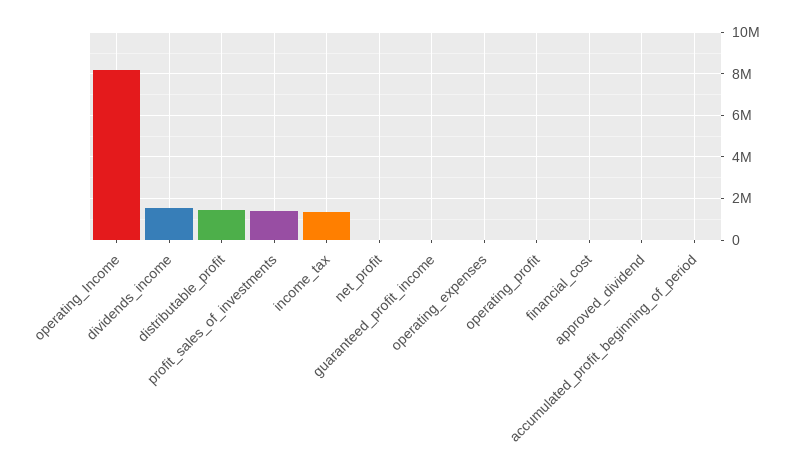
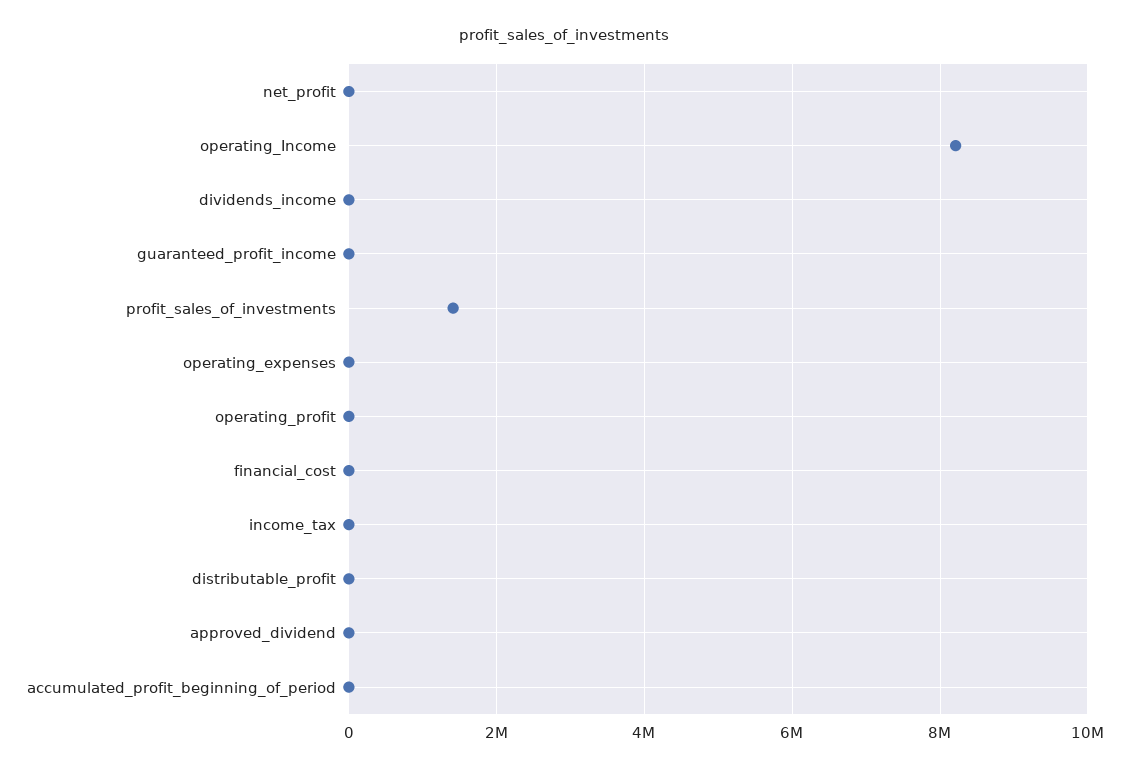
  {
    "operating_Income": 8200000,
-   "dividends_income": 1500000,
+   "dividends_income": 0,
-   "distributable_profit": 1500000,
+   "distributable_profit": 0,
    "profit_sales_of_investments": 1400000,
-   "income_tax": 1500000,
+   "income_tax": 0,
    "net_profit": 0,
    "guaranteed_profit_income": 0,
    "operating_expenses": 0,
    "operating_profit": 0,
    "financial_cost": 0,
    "approved_dividend": 0,
    "accumulated_profit_beginning_of_period": 0
  }

